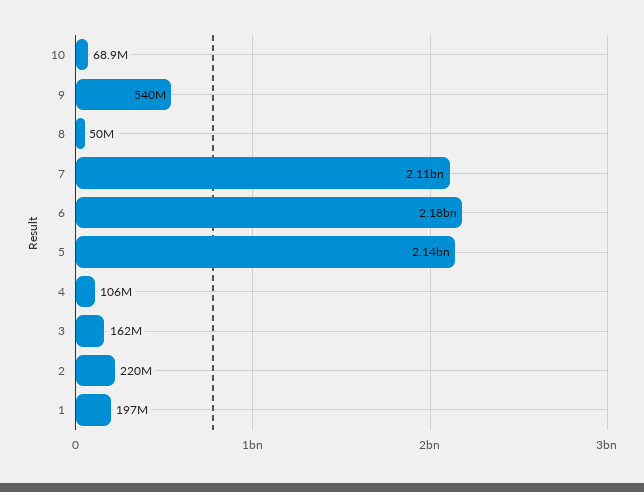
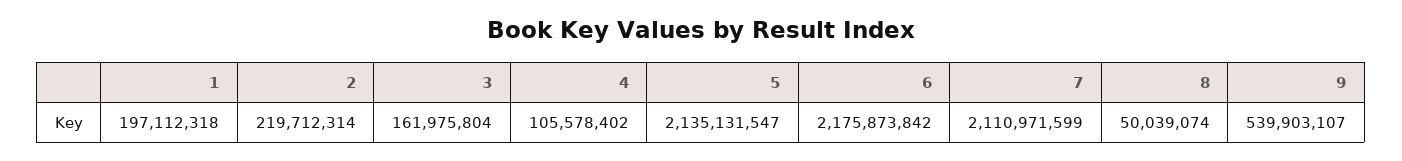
  {
-   "10": 68900000,
    "9": 539903107,
    "8": 50039074,
    "7": 2110971599,
    "6": 2175873842,
    "5": 2135131547,
    "4": 105578402,
    "3": 161975804,
    "2": 219712314,
    "1": 197112318
  }

